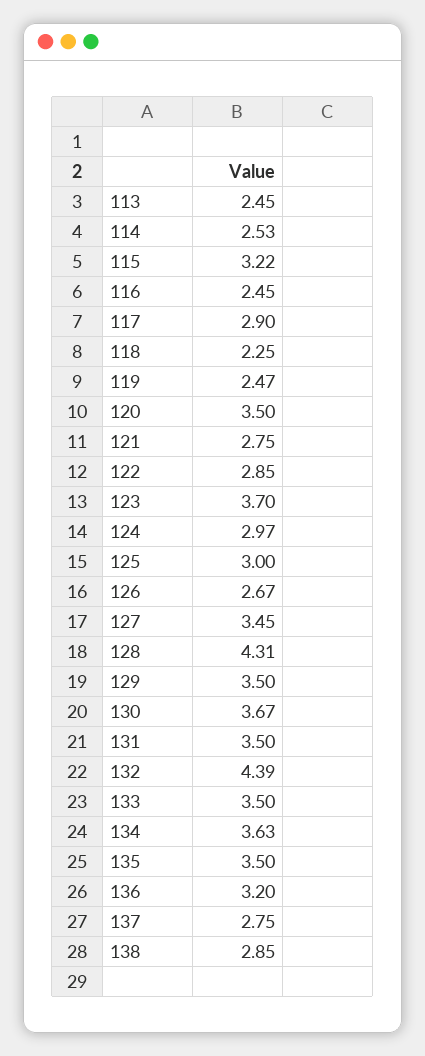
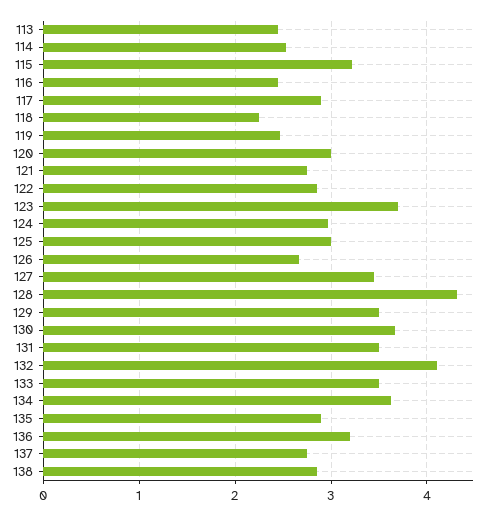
  {
    "113": 2.45,
    "114": 2.53,
    "115": 3.22,
    "116": 2.45,
    "117": 2.9,
    "118": 2.25,
    "119": 2.47,
-   "120": 3.5,
+   "120": 3,
    "121": 2.75,
    "122": 2.85,
    "123": 3.7,
    "124": 2.97,
    "125": 3,
    "126": 2.67,
    "127": 3.45,
    "128": 4.31,
    "129": 3.5,
    "130": 3.67,
    "131": 3.5,
-   "132": 4.39,
+   "132": 4.1,
    "133": 3.5,
    "134": 3.63,
-   "135": 3.5,
+   "135": 2.9,
    "136": 3.2,
    "137": 2.75,
    "138": 2.85
  }

